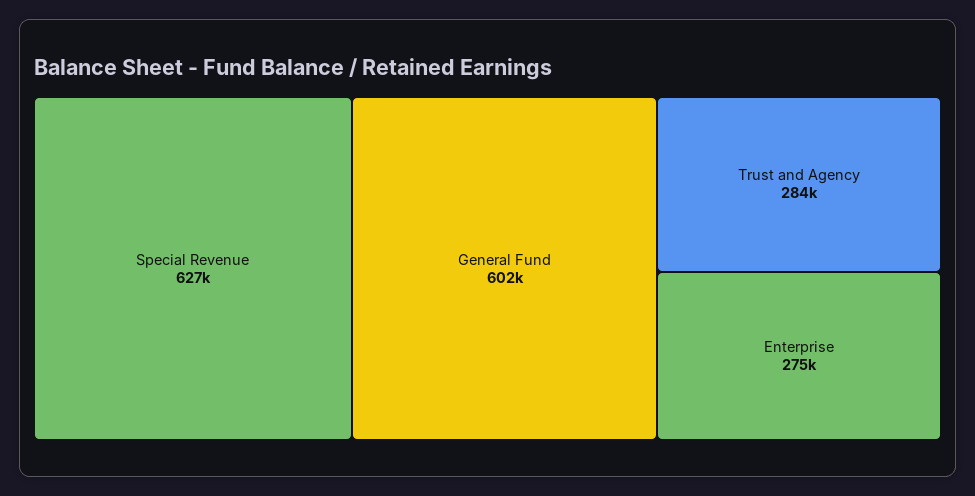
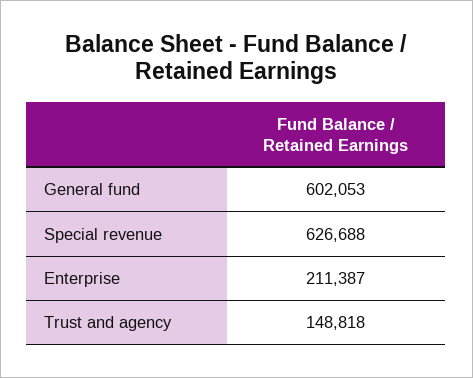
  {
    "Special Revenue": 626688,
    "General Fund": 602053,
-   "Trust and Agency": 284000,
+   "Trust and Agency": 148818,
-   "Enterprise": 275000
+   "Enterprise": 211387
  }

